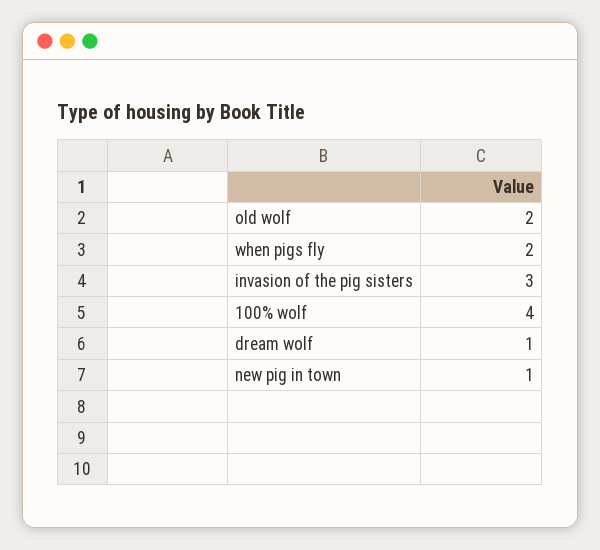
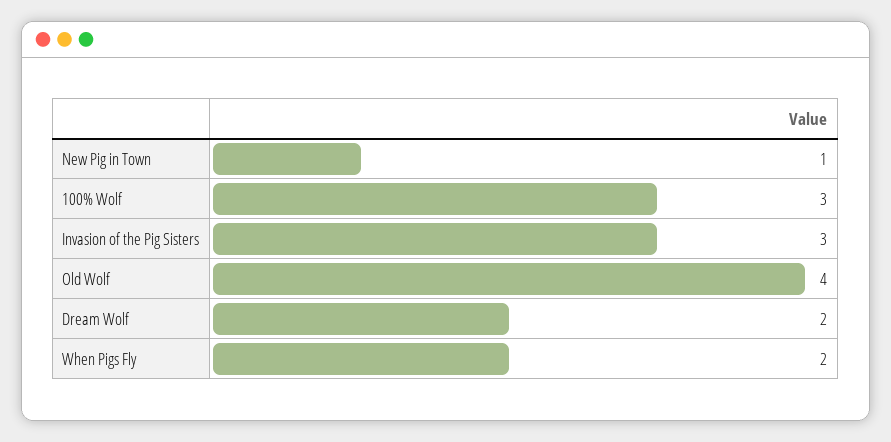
  {
-   "old wolf": 2,
+   "old wolf": 4,
    "when pigs fly": 2,
    "invasion of the pig sisters": 3,
-   "100% wolf": 4,
+   "100% wolf": 3,
-   "dream wolf": 1,
+   "dream wolf": 2,
    "new pig in town": 1
  }

